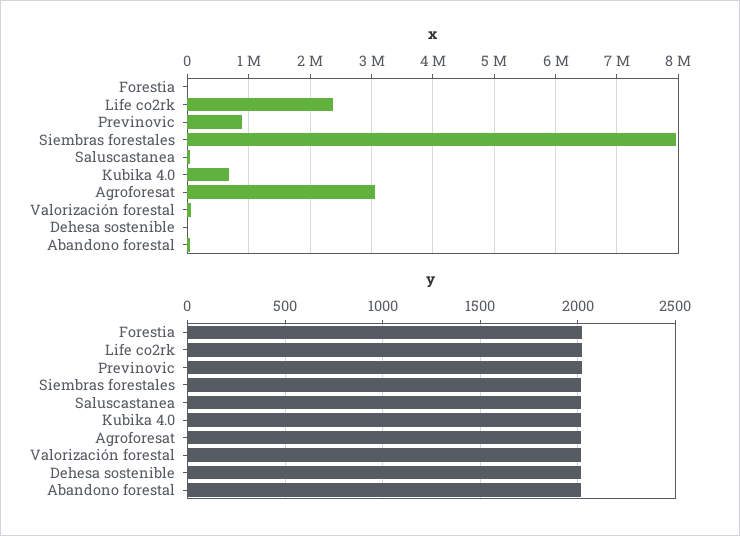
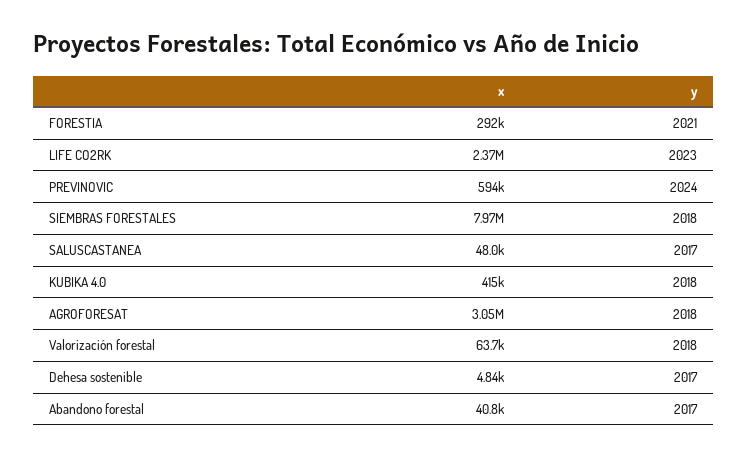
  {
    "x": {
-     "Forestia": 0,
+     "Forestia": 292000,
      "Life co2rk": 2370000,
-     "Previnovic": 900000,
+     "Previnovic": 594000,
      "Siembras forestales": 7970000,
      "Saluscastanea": 48000,
-     "Kubika 4.0": 700000,
+     "Kubika 4.0": 415000,
      "Agroforesat": 3050000,
      "Valorización forestal": 63700,
      "Dehesa sostenible": 4840,
      "Abandono forestal": 40800
    },
    "y": {
      "Forestia": 2021,
      "Life co2rk": 2023,
      "Previnovic": 2024,
      "Siembras forestales": 2018,
      "Saluscastanea": 2017,
      "Kubika 4.0": 2018,
      "Agroforesat": 2018,
      "Valorización forestal": 2018,
      "Dehesa sostenible": 2017,
      "Abandono forestal": 2017
    }
  }

